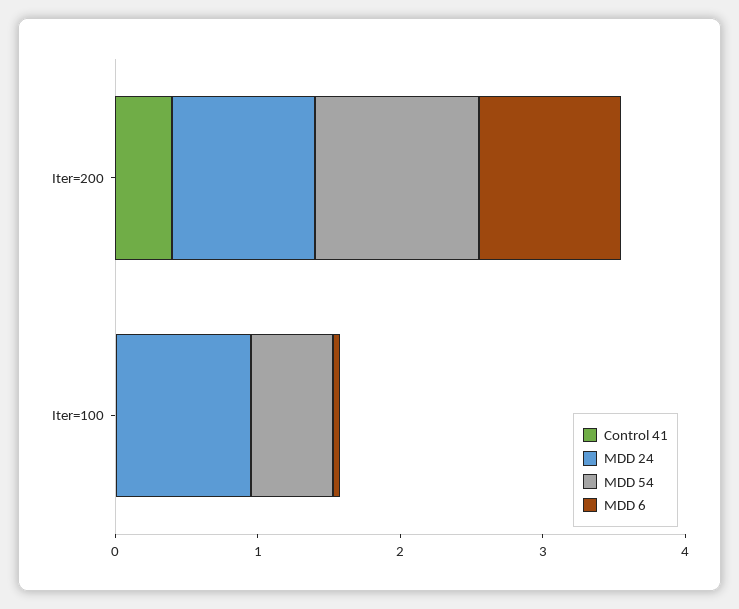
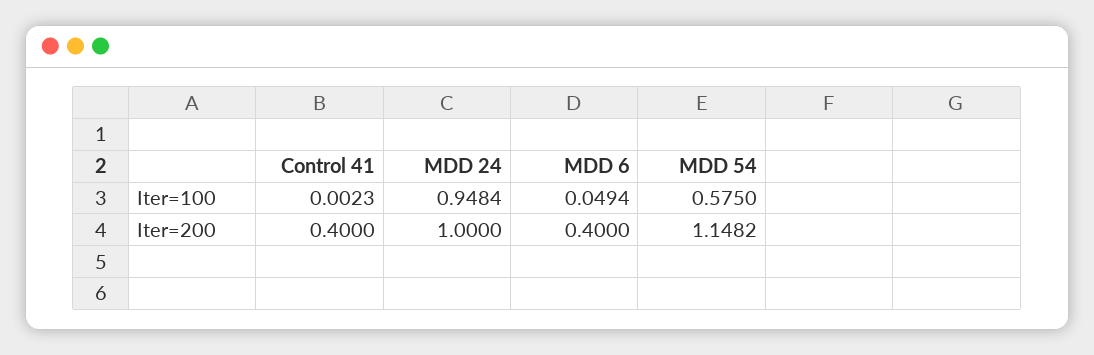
  {
    "Control 41": {
      "Iter=200": 0.4,
      "Iter=100": 0.0023
    },
    "MDD 24": {
      "Iter=200": 1,
      "Iter=100": 0.9484
    },
    "MDD 54": {
      "Iter=200": 1.1482,
      "Iter=100": 0.575
    },
    "MDD 6": {
-     "Iter=200": 1,
+     "Iter=200": 0.4,
      "Iter=100": 0.0494
    }
  }

